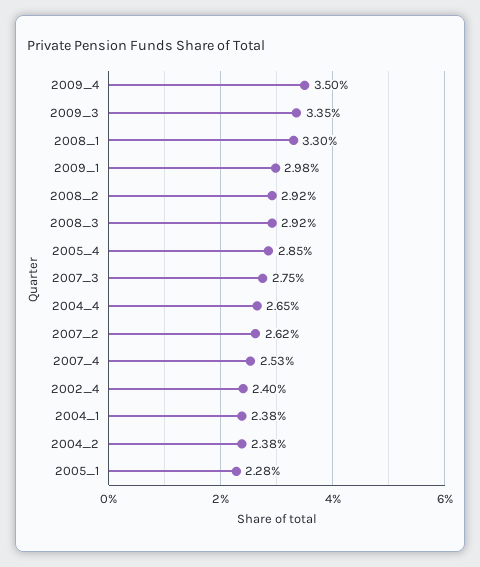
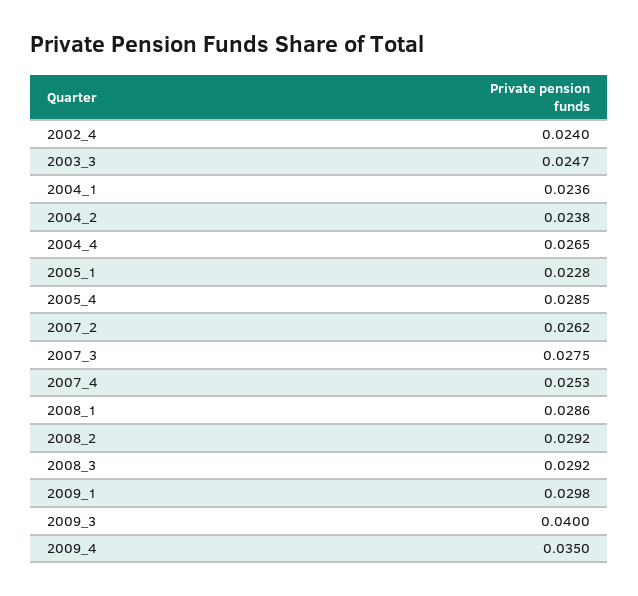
  {
    "2009_4": 0.035,
-   "2009_3": 0.0335,
+   "2009_3": 0.04,
-   "2008_1": 0.033,
+   "2008_1": 0.0286,
    "2009_1": 0.0298,
    "2008_2": 0.0292,
    "2008_3": 0.0292,
    "2005_4": 0.0285,
    "2007_3": 0.0275,
    "2004_4": 0.0265,
    "2007_2": 0.0262,
    "2007_4": 0.0253,
    "2002_4": 0.024,
-   "2004_1": 0.0238,
+   "2004_1": 0.0236,
    "2004_2": 0.0238,
-   "2005_1": 0.0228
+   "2005_1": 0.0228,
+   "2003_3": 0.0247
  }

